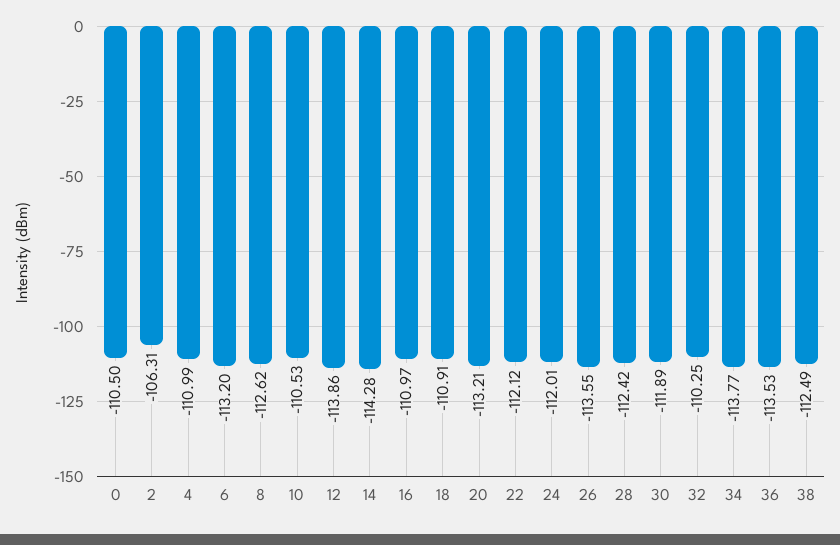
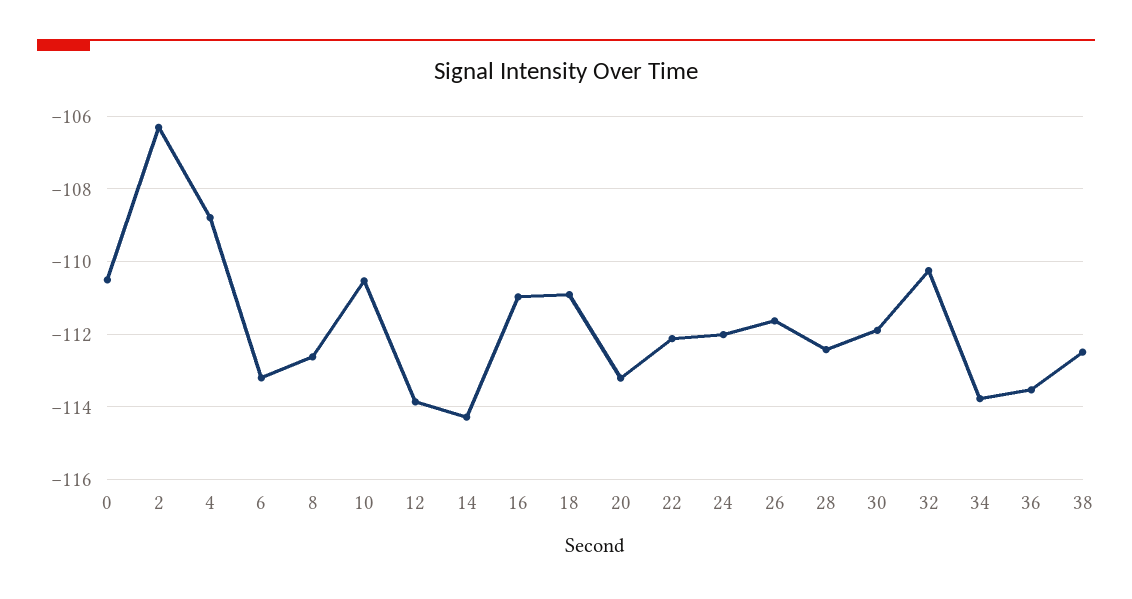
  {
    "0": -110.5,
    "2": -106.31,
-   "4": -110.99,
+   "4": -108.8,
    "6": -113.2,
    "8": -112.62,
    "10": -110.53,
    "12": -113.86,
    "14": -114.28,
    "16": -110.97,
    "18": -110.91,
    "20": -113.21,
    "22": -112.12,
    "24": -112.01,
-   "26": -113.55,
+   "26": -111.6,
    "28": -112.42,
    "30": -111.89,
    "32": -110.25,
    "34": -113.77,
    "36": -113.53,
    "38": -112.49
  }

